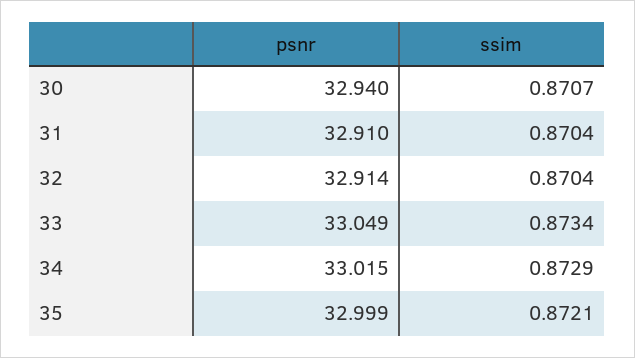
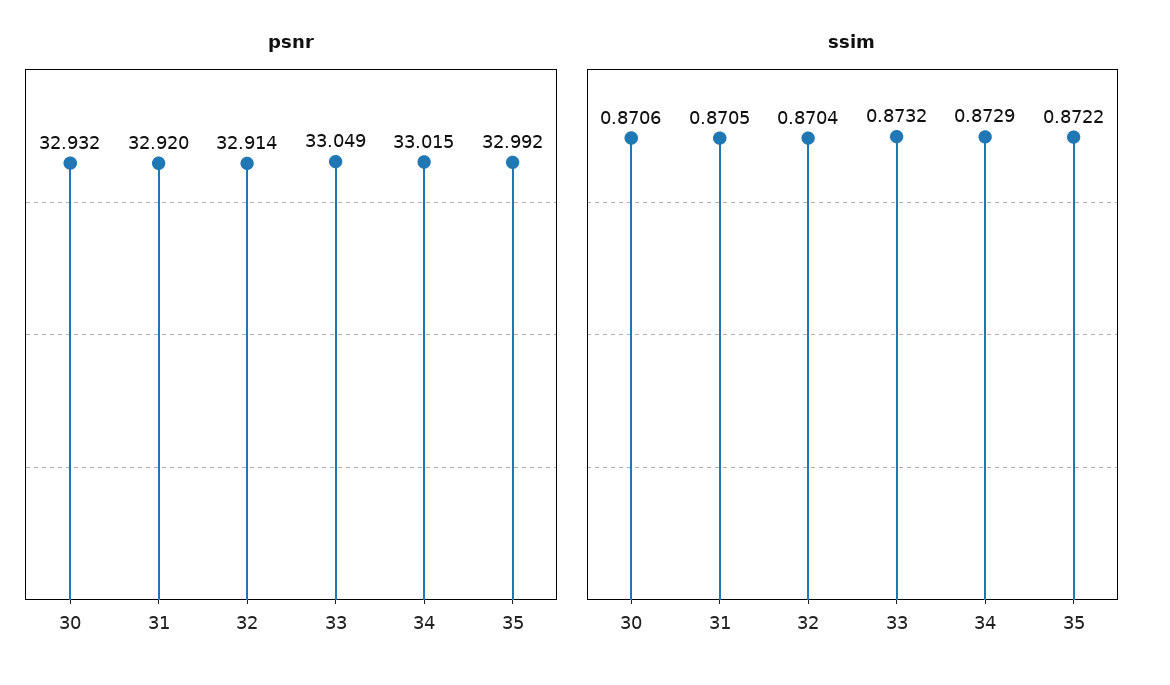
  {
    "psnr": {
-     "30": 32.94,
+     "30": 32.932,
-     "31": 32.91,
+     "31": 32.92,
      "32": 32.914,
      "33": 33.049,
      "34": 33.015,
-     "35": 32.999
+     "35": 32.992
    },
    "ssim": {
-     "30": 0.8707,
+     "30": 0.8706,
-     "31": 0.8704,
+     "31": 0.8705,
      "32": 0.8704,
-     "33": 0.8734,
+     "33": 0.8732,
      "34": 0.8729,
-     "35": 0.8721
+     "35": 0.8722
    }
  }

